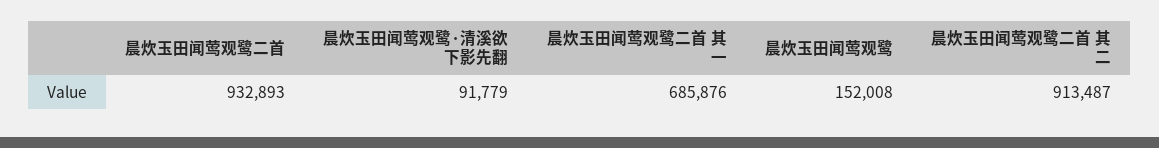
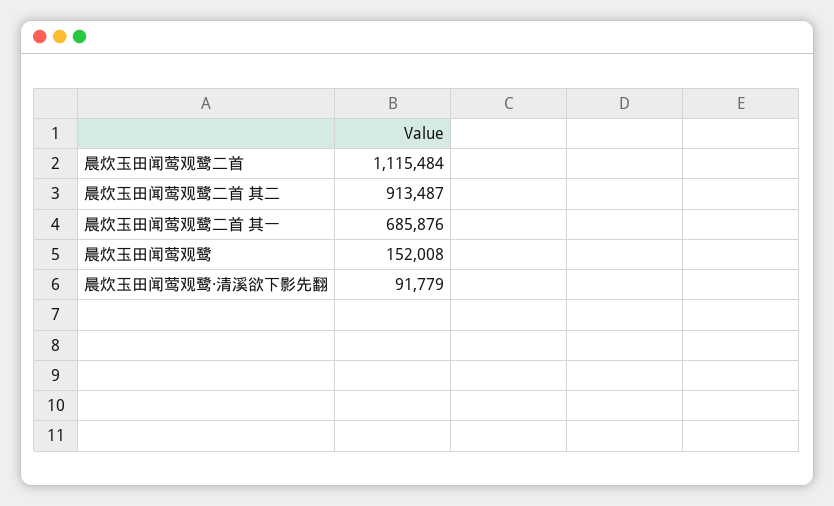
  {
-   "晨炊玉田闻莺观鹭二首": 932893,
+   "晨炊玉田闻莺观鹭二首": 1115484,
    "晨炊玉田闻莺观鹭·清溪欲下影先翻": 91779,
    "晨炊玉田闻莺观鹭二首 其一": 685876,
    "晨炊玉田闻莺观鹭": 152008,
    "晨炊玉田闻莺观鹭二首 其二": 913487
  }

